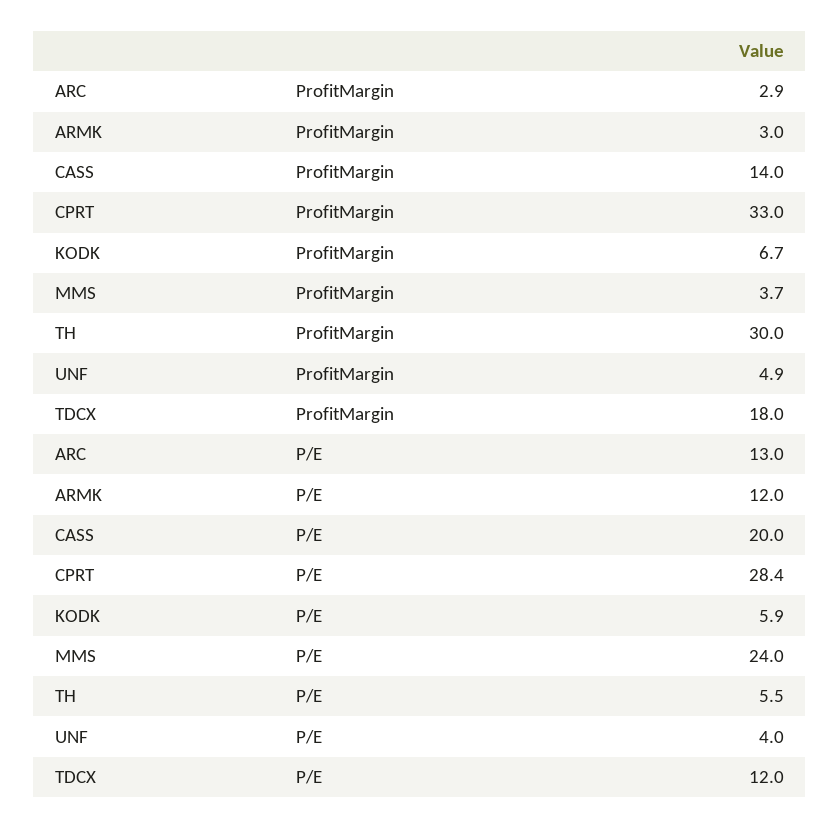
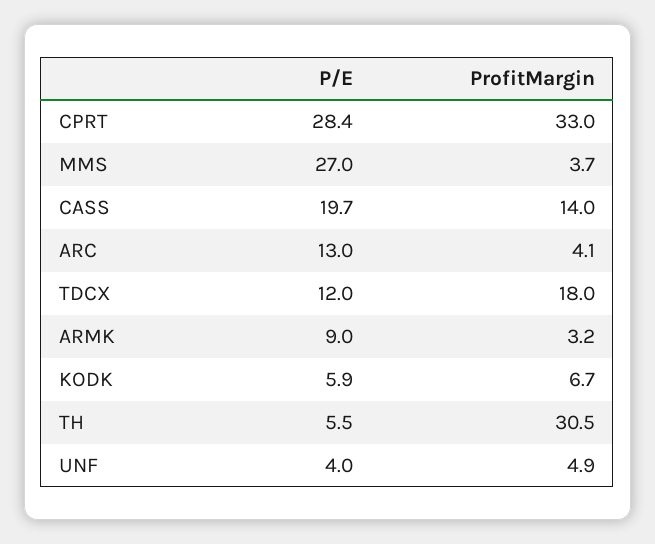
  {
    "ARC": {
-     "ProfitMargin": 2.9,
+     "ProfitMargin": 4.1,
      "P/E": 13
    },
    "ARMK": {
-     "ProfitMargin": 3,
+     "ProfitMargin": 3.2,
-     "P/E": 12
+     "P/E": 9
    },
    "CASS": {
      "ProfitMargin": 14,
-     "P/E": 20
+     "P/E": 19.7
    },
    "CPRT": {
      "ProfitMargin": 33,
      "P/E": 28.4
    },
    "KODK": {
      "ProfitMargin": 6.7,
      "P/E": 5.9
    },
    "MMS": {
      "ProfitMargin": 3.7,
-     "P/E": 24
+     "P/E": 27
    },
    "TH": {
-     "ProfitMargin": 30,
+     "ProfitMargin": 30.5,
      "P/E": 5.5
    },
    "UNF": {
      "ProfitMargin": 4.9,
      "P/E": 4
    },
    "TDCX": {
      "ProfitMargin": 18,
      "P/E": 12
    }
  }

